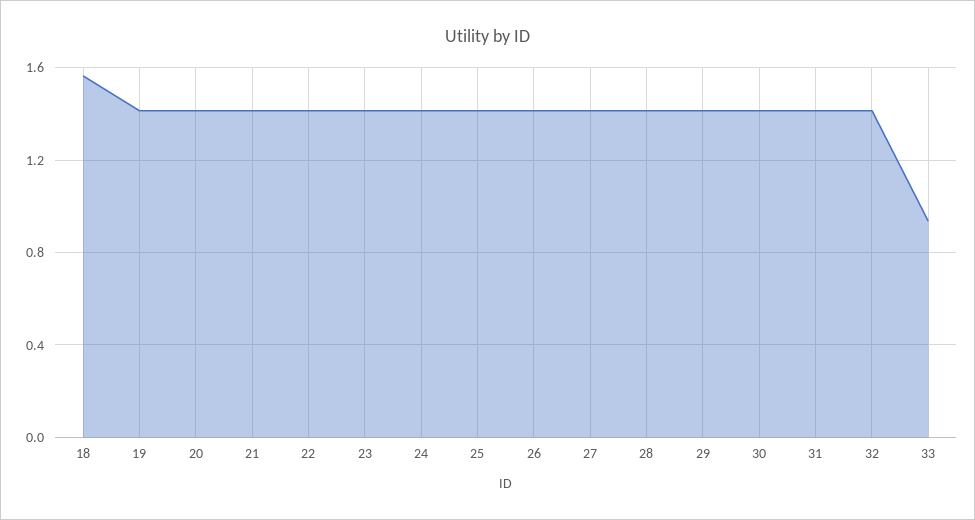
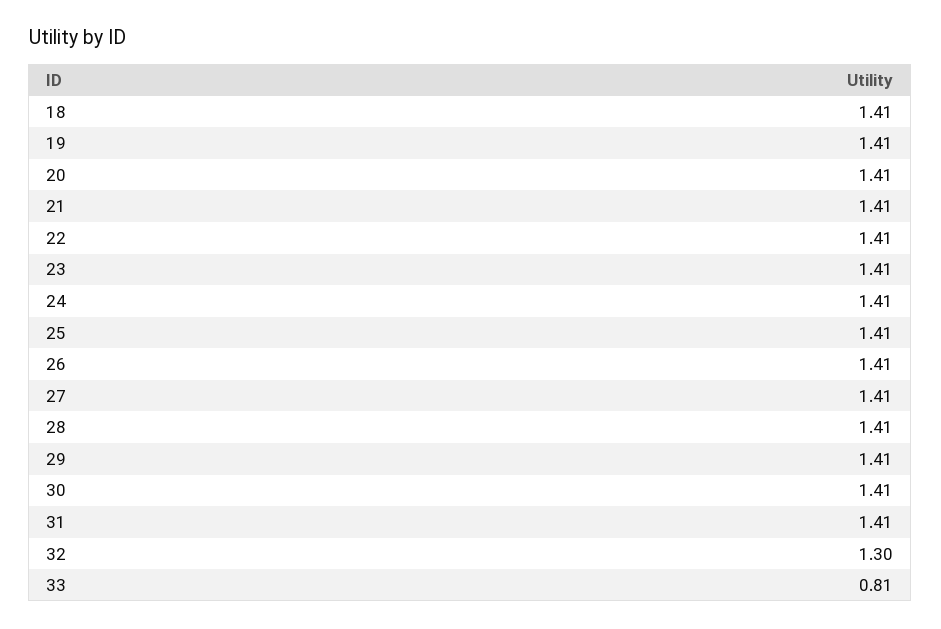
  {
-   "18": 1.55,
+   "18": 1.41,
    "19": 1.41,
    "20": 1.41,
    "21": 1.41,
    "22": 1.41,
    "23": 1.41,
    "24": 1.41,
    "25": 1.41,
    "26": 1.41,
    "27": 1.41,
    "28": 1.41,
    "29": 1.41,
    "30": 1.41,
    "31": 1.41,
-   "32": 1.4,
+   "32": 1.3,
-   "33": 0.95
+   "33": 0.81
  }

